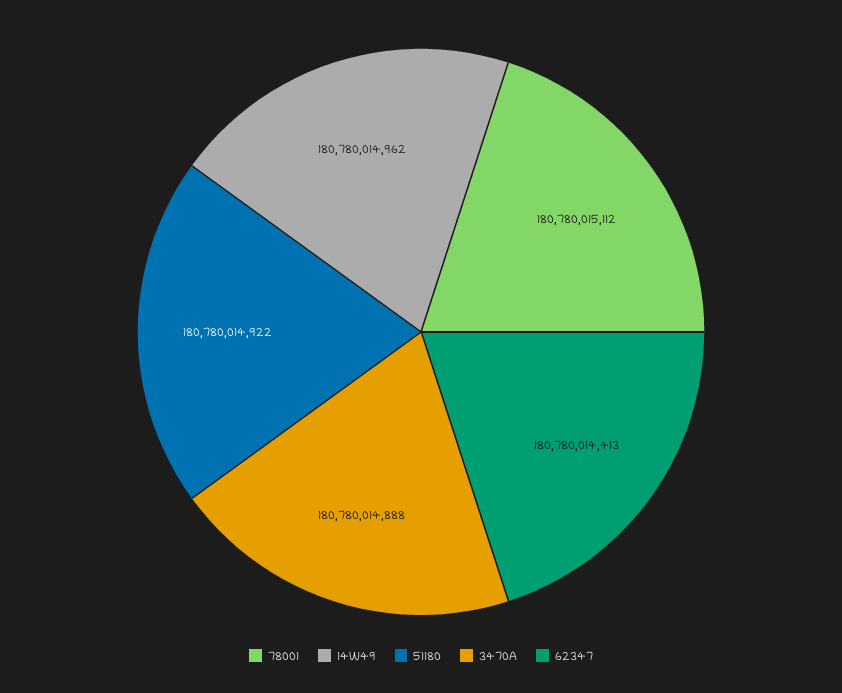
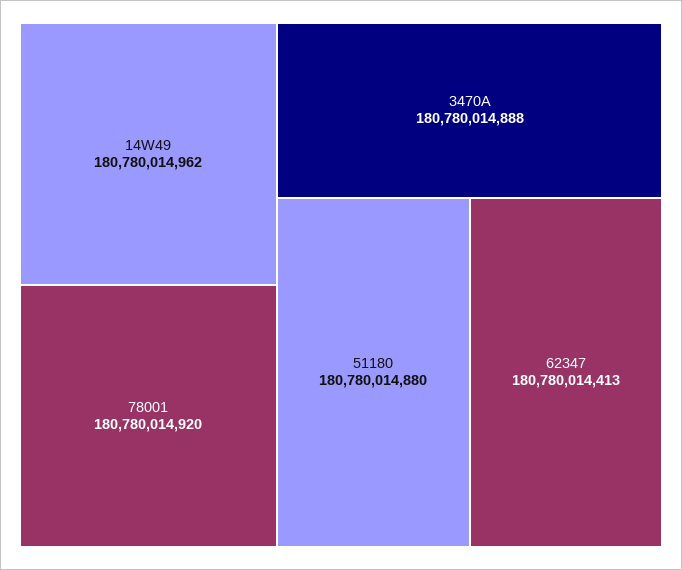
  {
-   "78001": 180780015112,
+   "78001": 180780014920,
    "14W49": 180780014962,
-   "51180": 180780014922,
+   "51180": 180780014880,
    "3470A": 180780014888,
    "62347": 180780014413
  }

